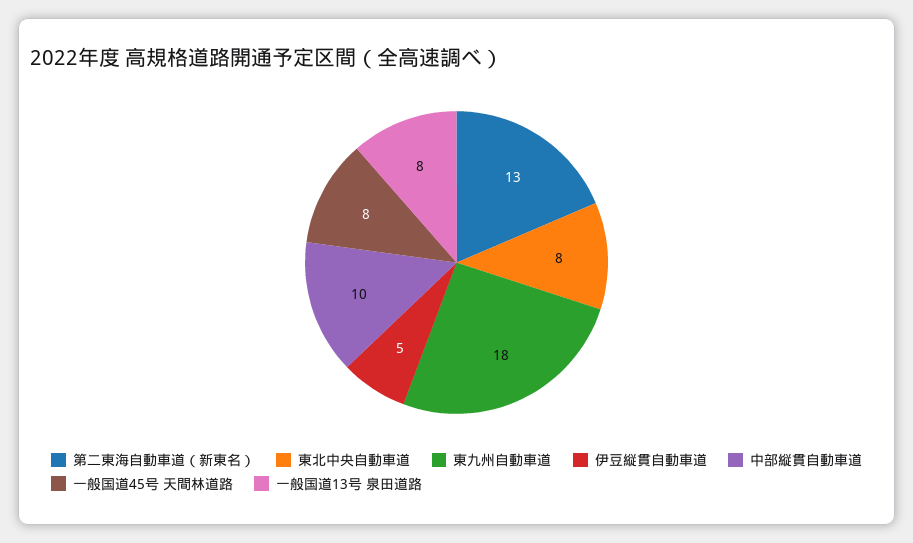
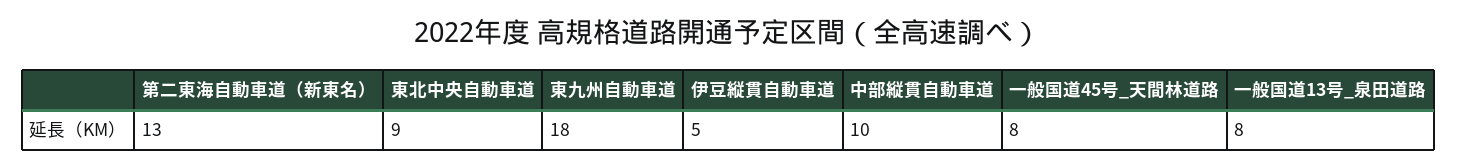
  {
    "第二東海自動車道（新東名）": 13,
-   "東北中央自動車道": 8,
+   "東北中央自動車道": 9,
    "東九州自動車道": 18,
    "伊豆縦貫自動車道": 5,
    "中部縦貫自動車道": 10,
    "一般国道45号 天間林道路": 8,
    "一般国道13号 泉田道路": 8
  }

